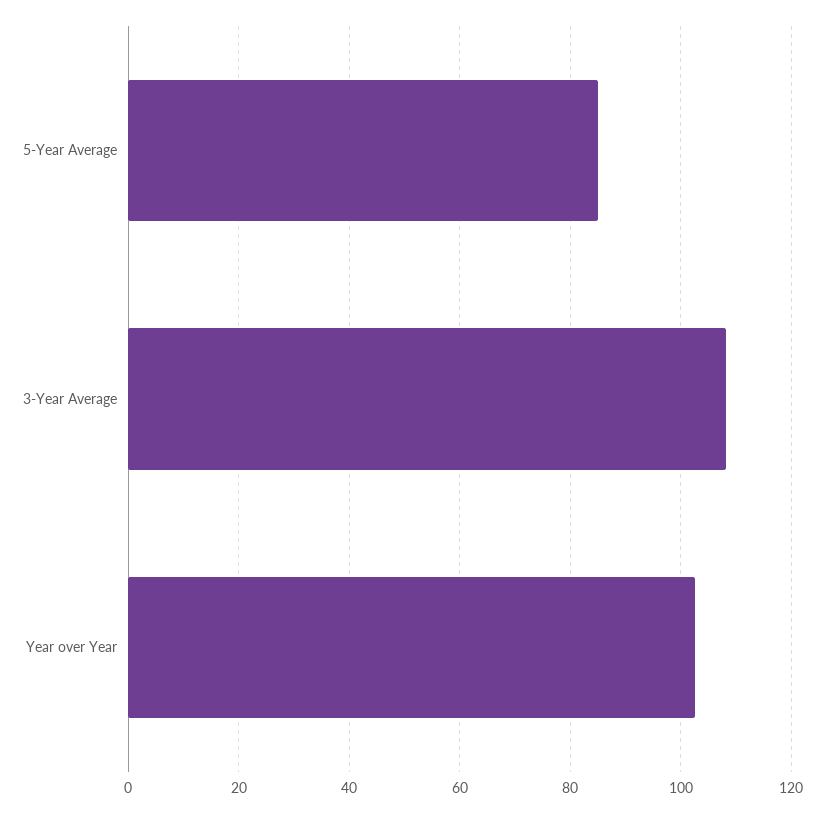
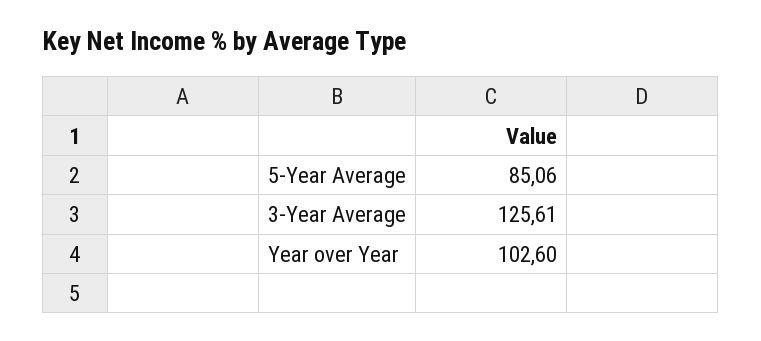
  {
    "5-Year Average": 85.06,
-   "3-Year Average": 108,
+   "3-Year Average": 125.61,
    "Year over Year": 102.6
  }

